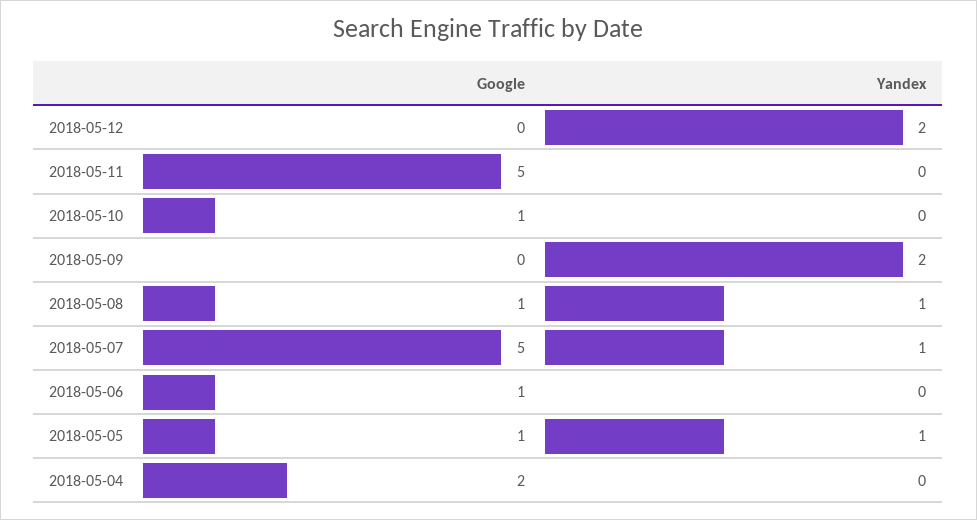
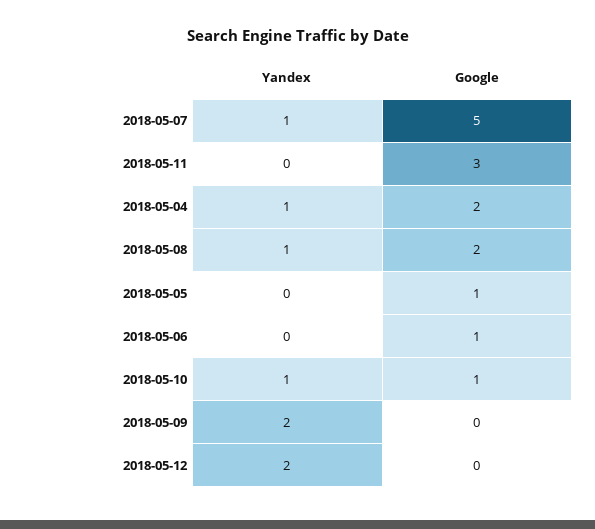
  {
    "Google": {
      "2018-05-12": 0,
-     "2018-05-11": 5,
+     "2018-05-11": 3,
      "2018-05-10": 1,
      "2018-05-09": 0,
-     "2018-05-08": 1,
+     "2018-05-08": 2,
      "2018-05-07": 5,
      "2018-05-06": 1,
      "2018-05-05": 1,
      "2018-05-04": 2
    },
    "Yandex": {
      "2018-05-12": 2,
      "2018-05-11": 0,
-     "2018-05-10": 0,
+     "2018-05-10": 1,
      "2018-05-09": 2,
      "2018-05-08": 1,
      "2018-05-07": 1,
      "2018-05-06": 0,
-     "2018-05-05": 1,
+     "2018-05-05": 0,
-     "2018-05-04": 0
+     "2018-05-04": 1
    }
  }

